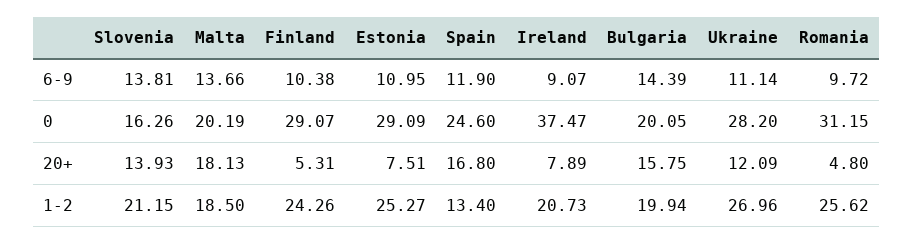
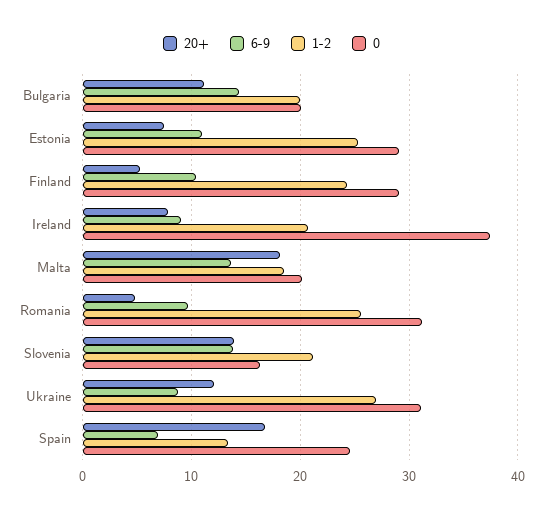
  {
    "6-9": {
      "Slovenia": 13.81,
      "Malta": 13.66,
      "Finland": 10.38,
      "Estonia": 10.95,
-     "Spain": 11.9,
+     "Spain": 7,
      "Ireland": 9.07,
      "Bulgaria": 14.39,
-     "Ukraine": 11.14,
+     "Ukraine": 9,
      "Romania": 9.72
    },
    "0": {
      "Slovenia": 16.26,
      "Malta": 20.19,
      "Finland": 29.07,
      "Estonia": 29.09,
      "Spain": 24.6,
      "Ireland": 37.47,
      "Bulgaria": 20.05,
-     "Ukraine": 28.2,
+     "Ukraine": 31,
      "Romania": 31.15
    },
    "20+": {
      "Slovenia": 13.93,
      "Malta": 18.13,
      "Finland": 5.31,
      "Estonia": 7.51,
      "Spain": 16.8,
      "Ireland": 7.89,
-     "Bulgaria": 15.75,
+     "Bulgaria": 11,
      "Ukraine": 12.09,
      "Romania": 4.8
    },
    "1-2": {
      "Slovenia": 21.15,
      "Malta": 18.5,
      "Finland": 24.26,
      "Estonia": 25.27,
      "Spain": 13.4,
      "Ireland": 20.73,
      "Bulgaria": 19.94,
      "Ukraine": 26.96,
      "Romania": 25.62
    }
  }

